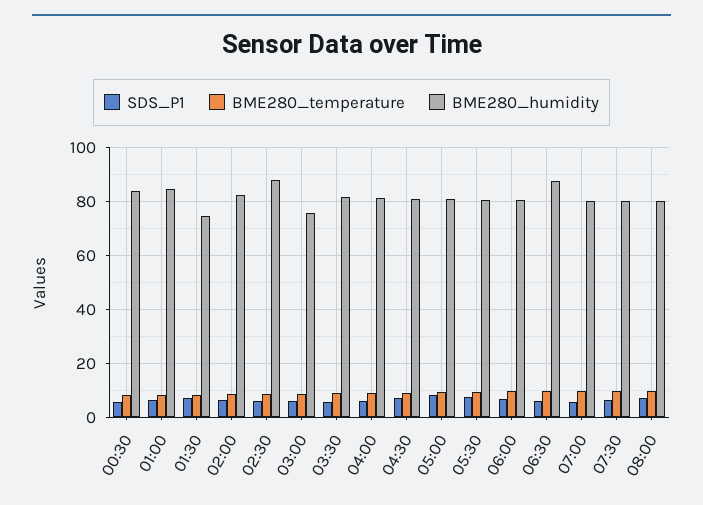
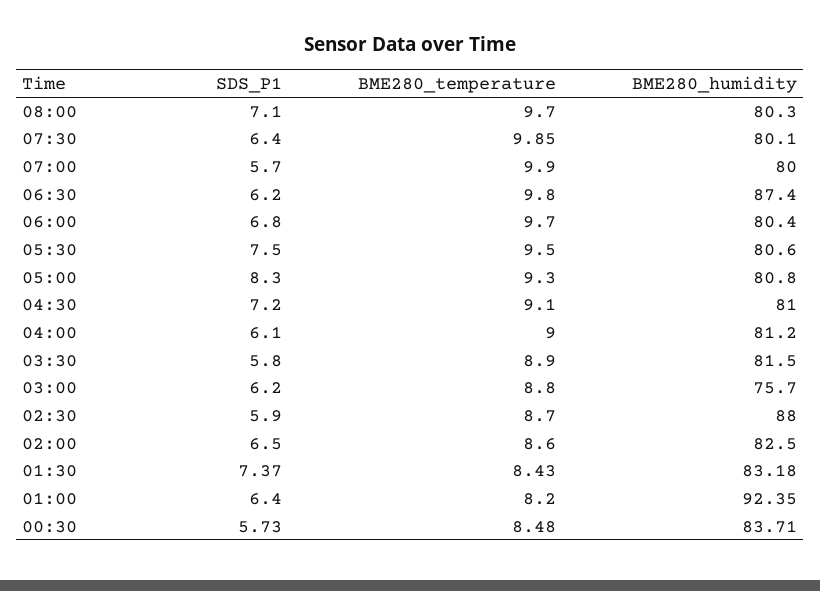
  {
    "SDS_P1": {
      "00:30": 5.73,
      "01:00": 6.4,
      "01:30": 7.37,
      "02:00": 6.5,
      "02:30": 5.9,
      "03:00": 6.2,
      "03:30": 5.8,
      "04:00": 6.1,
      "04:30": 7.2,
      "05:00": 8.3,
      "05:30": 7.5,
      "06:00": 6.8,
      "06:30": 6.2,
      "07:00": 5.7,
      "07:30": 6.4,
      "08:00": 7.1
    },
    "BME280_temperature": {
      "00:30": 8.48,
      "01:00": 8.2,
      "01:30": 8.43,
      "02:00": 8.6,
      "02:30": 8.7,
      "03:00": 8.8,
      "03:30": 8.9,
      "04:00": 9,
      "04:30": 9.1,
      "05:00": 9.3,
      "05:30": 9.5,
      "06:00": 9.7,
      "06:30": 9.8,
      "07:00": 9.9,
      "07:30": 9.85,
      "08:00": 9.7
    },
    "BME280_humidity": {
      "00:30": 83.71,
-     "01:00": 85,
+     "01:00": 92.35,
-     "01:30": 75,
+     "01:30": 83.18,
      "02:00": 82.5,
      "02:30": 88,
      "03:00": 75.7,
      "03:30": 81.5,
      "04:00": 81.2,
      "04:30": 81,
      "05:00": 80.8,
      "05:30": 80.6,
      "06:00": 80.4,
      "06:30": 87.4,
      "07:00": 80,
      "07:30": 80.1,
      "08:00": 80.3
    }
  }

